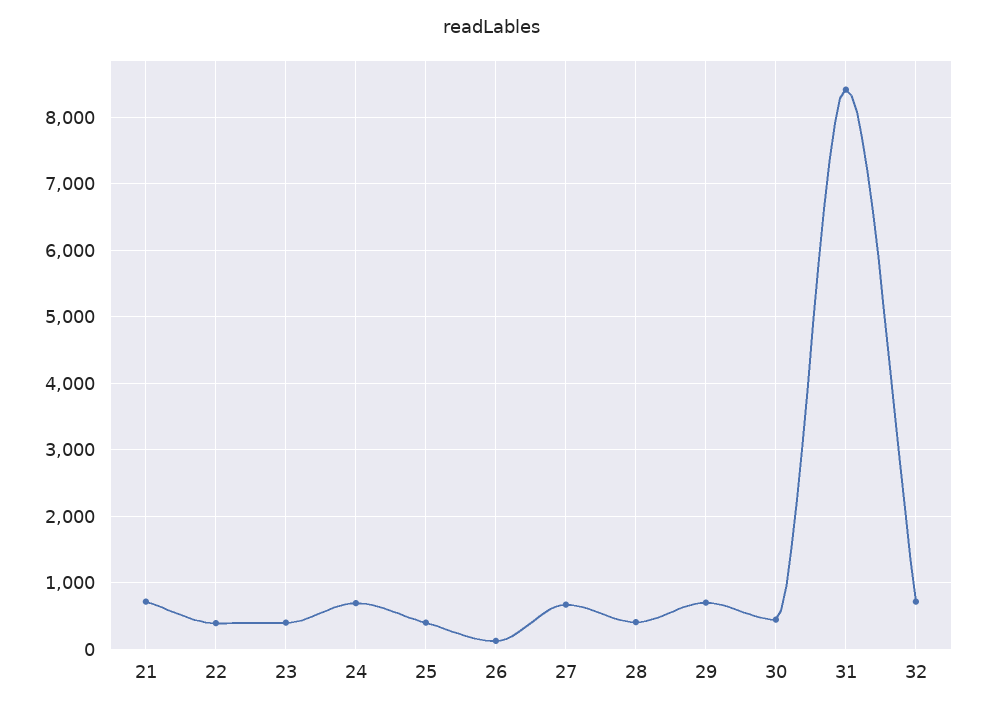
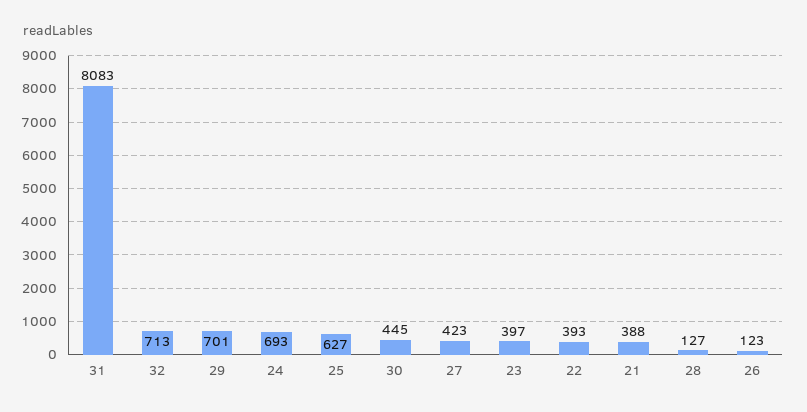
  {
-   "21": 700,
+   "21": 388,
    "22": 393,
    "23": 397,
    "24": 693,
-   "25": 400,
+   "25": 627,
    "26": 123,
-   "27": 700,
+   "27": 423,
-   "28": 400,
+   "28": 127,
    "29": 701,
    "30": 445,
-   "31": 8400,
+   "31": 8083,
    "32": 713
  }

